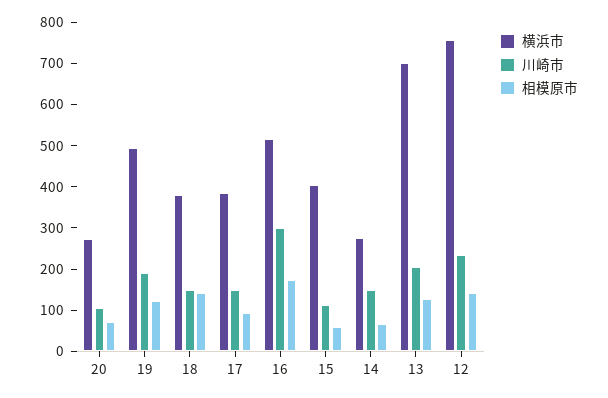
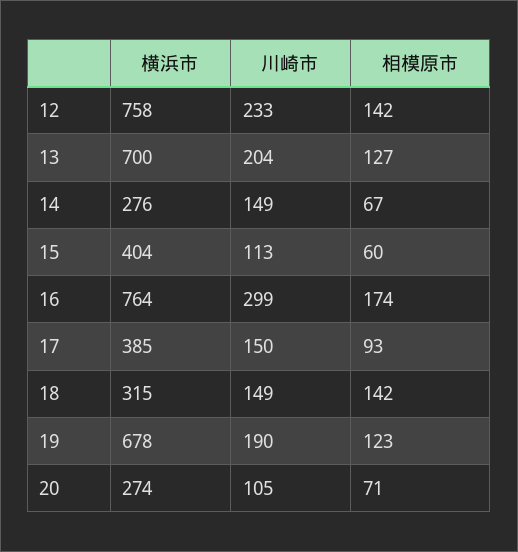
  {
    "横浜市": {
      "20": 274,
-     "19": 500,
+     "19": 678,
-     "18": 380,
+     "18": 315,
      "17": 385,
-     "16": 520,
+     "16": 764,
      "15": 404,
      "14": 276,
      "13": 700,
      "12": 758
    },
    "川崎市": {
      "20": 105,
      "19": 190,
      "18": 149,
      "17": 150,
      "16": 299,
      "15": 113,
      "14": 149,
      "13": 204,
      "12": 233
    },
    "相模原市": {
      "20": 71,
      "19": 123,
      "18": 142,
      "17": 93,
      "16": 174,
      "15": 60,
      "14": 67,
      "13": 127,
      "12": 142
    }
  }

